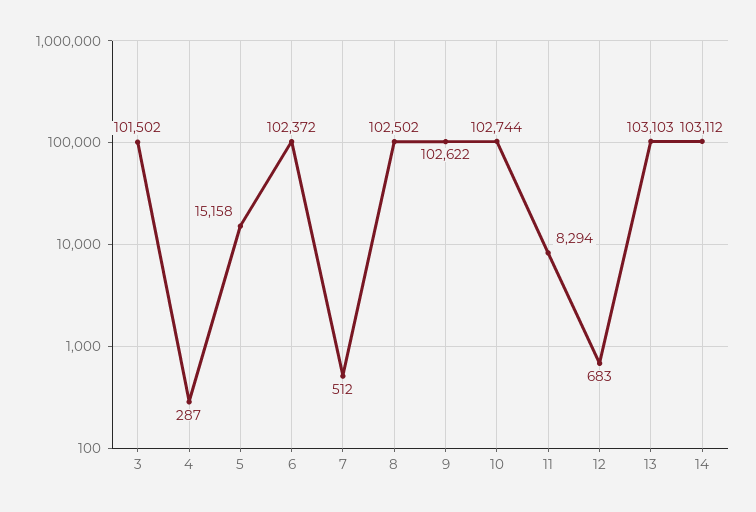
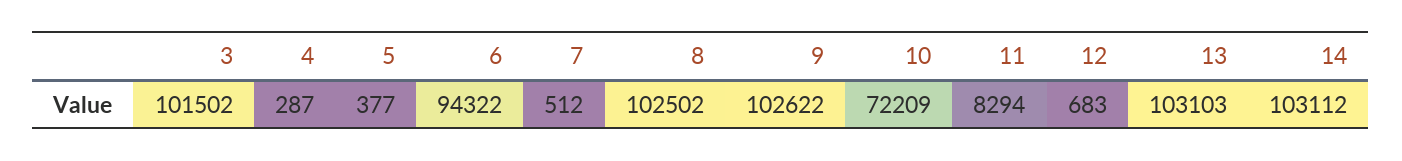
  {
    "3": 101502,
    "4": 287,
-   "5": 15158,
+   "5": 377,
-   "6": 102372,
+   "6": 94322,
    "7": 512,
    "8": 102502,
    "9": 102622,
-   "10": 102744,
+   "10": 72209,
    "11": 8294,
    "12": 683,
    "13": 103103,
    "14": 103112
  }

